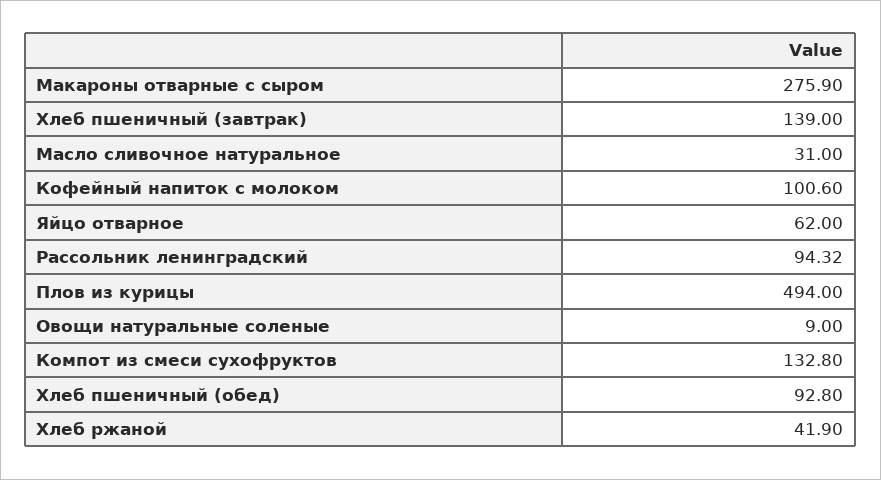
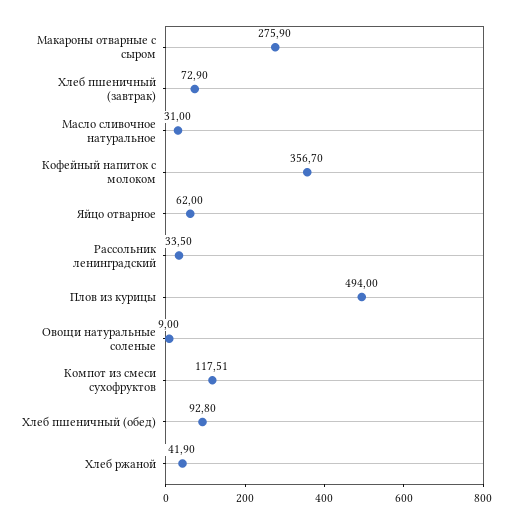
  {
    "Макароны отварные с сыром": 275.9,
-   "Хлеб пшеничный (завтрак)": 139,
+   "Хлеб пшеничный (завтрак)": 72.9,
    "Масло сливочное натуральное": 31,
-   "Кофейный напиток с молоком": 100.6,
+   "Кофейный напиток с молоком": 356.7,
    "Яйцо отварное": 62,
-   "Рассольник ленинградский": 94.32,
+   "Рассольник ленинградский": 33.5,
    "Плов из курицы": 494,
    "Овощи натуральные соленые": 9,
-   "Компот из смеси сухофруктов": 132.8,
+   "Компот из смеси сухофруктов": 117.51,
    "Хлеб пшеничный (обед)": 92.8,
    "Хлеб ржаной": 41.9
  }

